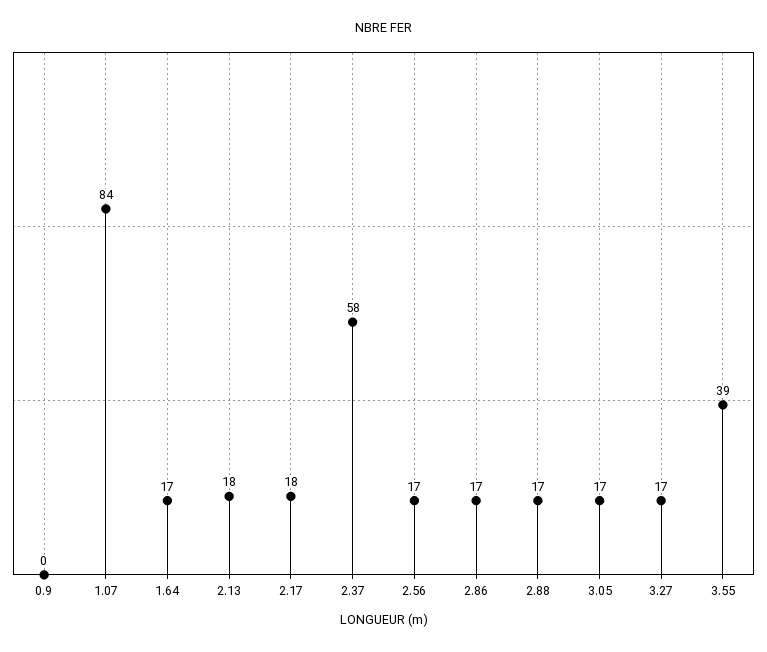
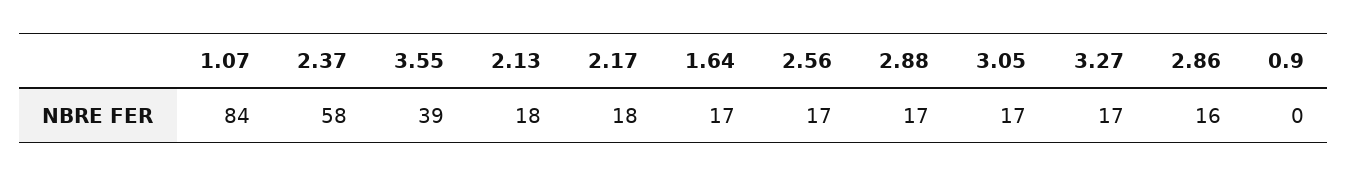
  {
    "0.9": 0,
    "1.07": 84,
    "1.64": 17,
    "2.13": 18,
    "2.17": 18,
    "2.37": 58,
    "2.56": 17,
-   "2.86": 17,
+   "2.86": 16,
    "2.88": 17,
    "3.05": 17,
    "3.27": 17,
    "3.55": 39
  }

